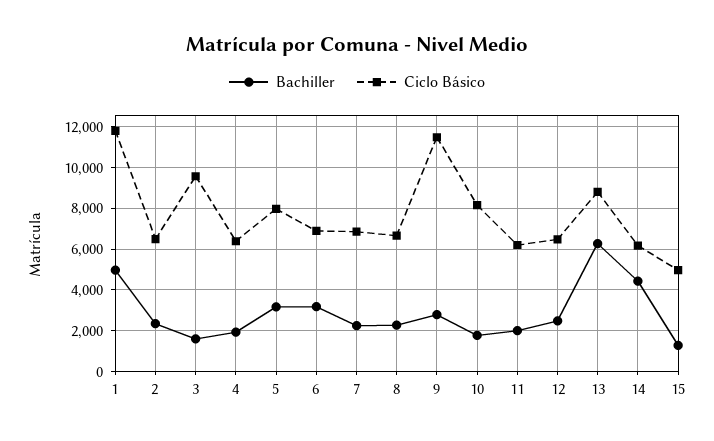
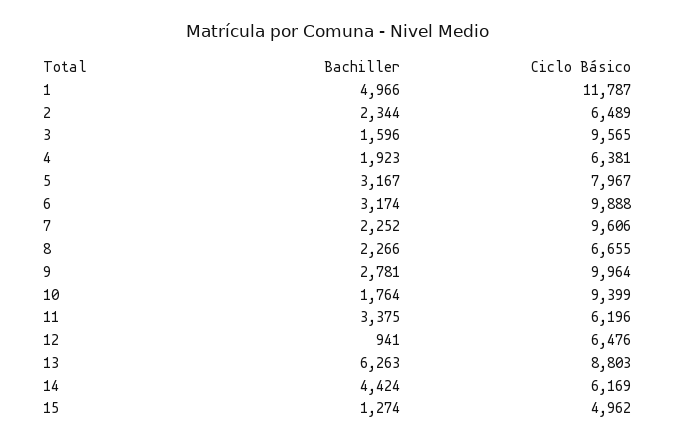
  {
    "Bachiller": {
      "1": 4966,
      "2": 2344,
      "3": 1596,
      "4": 1923,
      "5": 3167,
      "6": 3174,
      "7": 2252,
      "8": 2266,
      "9": 2781,
      "10": 1764,
-     "11": 2000,
+     "11": 3375,
-     "12": 2500,
+     "12": 941,
      "13": 6263,
      "14": 4424,
      "15": 1274
    },
    "Ciclo Básico": {
      "1": 11787,
      "2": 6489,
      "3": 9565,
      "4": 6381,
      "5": 7967,
-     "6": 7000,
+     "6": 9888,
-     "7": 7000,
+     "7": 9606,
      "8": 6655,
-     "9": 11500,
+     "9": 9964,
-     "10": 8000,
+     "10": 9399,
      "11": 6196,
      "12": 6476,
      "13": 8803,
      "14": 6169,
      "15": 4962
    }
  }

